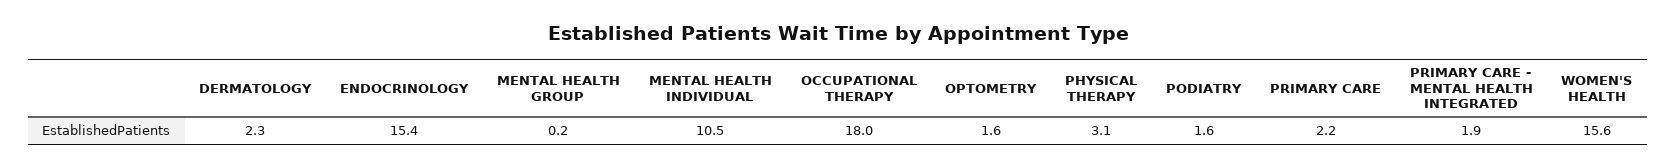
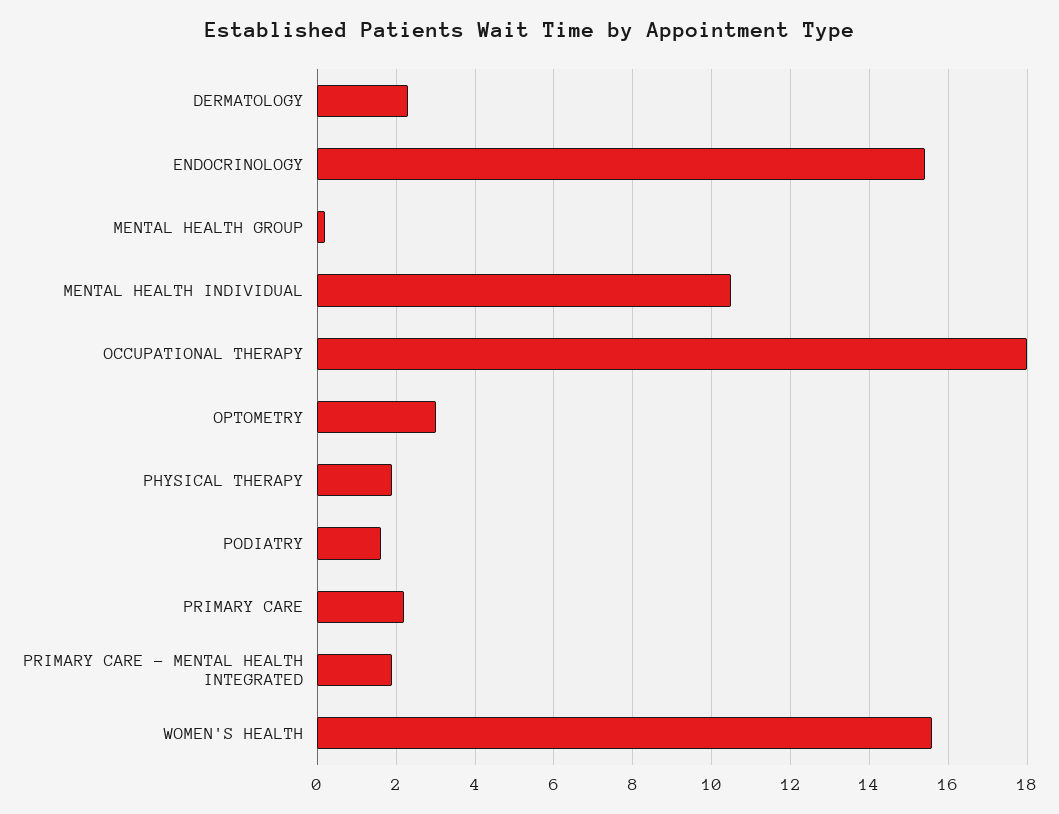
  {
    "DERMATOLOGY": 2.3,
    "ENDOCRINOLOGY": 15.4,
    "MENTAL HEALTH GROUP": 0.2,
    "MENTAL HEALTH INDIVIDUAL": 10.5,
    "OCCUPATIONAL THERAPY": 18,
-   "OPTOMETRY": 1.6,
+   "OPTOMETRY": 3,
-   "PHYSICAL THERAPY": 3.1,
+   "PHYSICAL THERAPY": 2,
    "PODIATRY": 1.6,
    "PRIMARY CARE": 2.2,
    "PRIMARY CARE - MENTAL HEALTH INTEGRATED": 1.9,
    "WOMEN'S HEALTH": 15.6
  }

